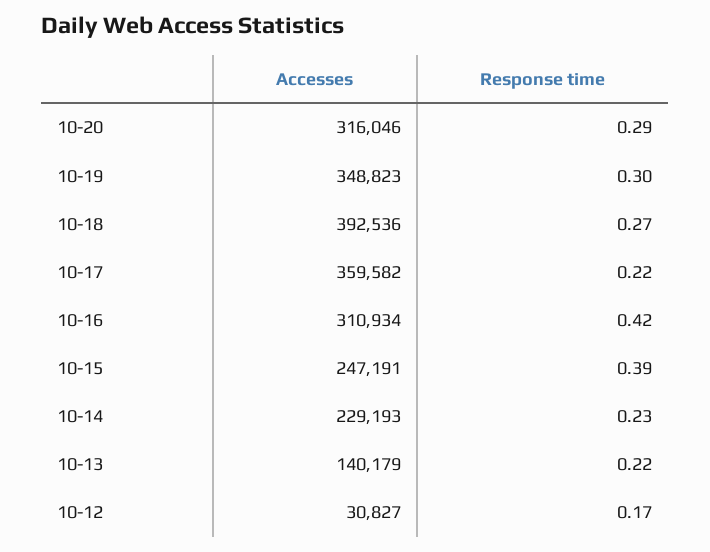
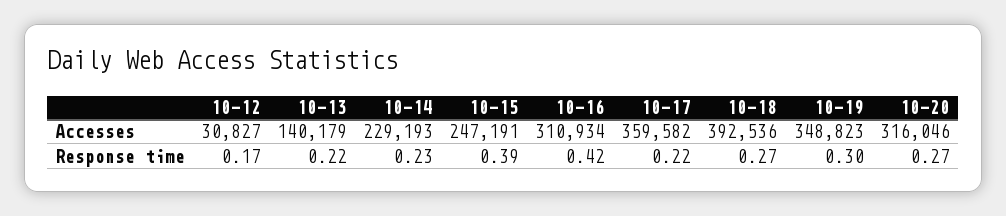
  {
    "Accesses": {
      "10-20": 316046,
      "10-19": 348823,
      "10-18": 392536,
      "10-17": 359582,
      "10-16": 310934,
      "10-15": 247191,
      "10-14": 229193,
      "10-13": 140179,
      "10-12": 30827
    },
    "Response time": {
-     "10-20": 0.29,
+     "10-20": 0.27,
      "10-19": 0.3,
      "10-18": 0.27,
      "10-17": 0.22,
      "10-16": 0.42,
      "10-15": 0.39,
      "10-14": 0.23,
      "10-13": 0.22,
      "10-12": 0.17
    }
  }

